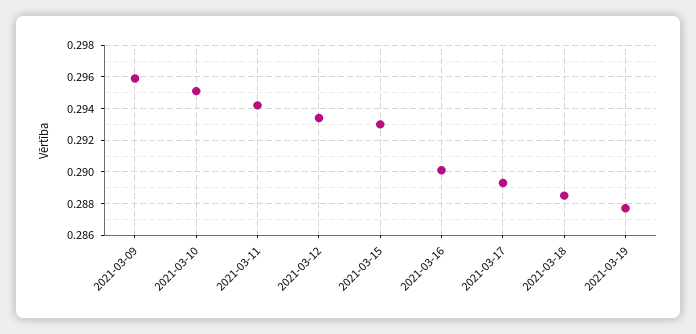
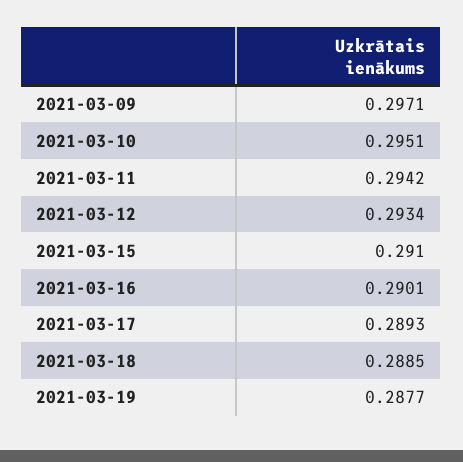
  {
-   "2021-03-09": 0.296,
+   "2021-03-09": 0.2971,
    "2021-03-10": 0.2951,
    "2021-03-11": 0.2942,
    "2021-03-12": 0.2934,
-   "2021-03-15": 0.293,
+   "2021-03-15": 0.291,
    "2021-03-16": 0.2901,
    "2021-03-17": 0.2893,
    "2021-03-18": 0.2885,
    "2021-03-19": 0.2877
  }

